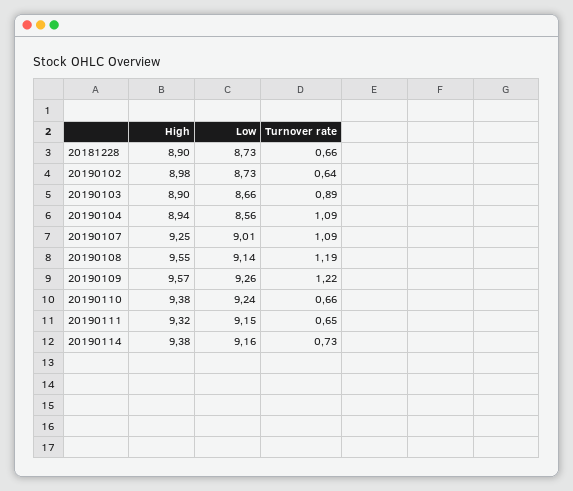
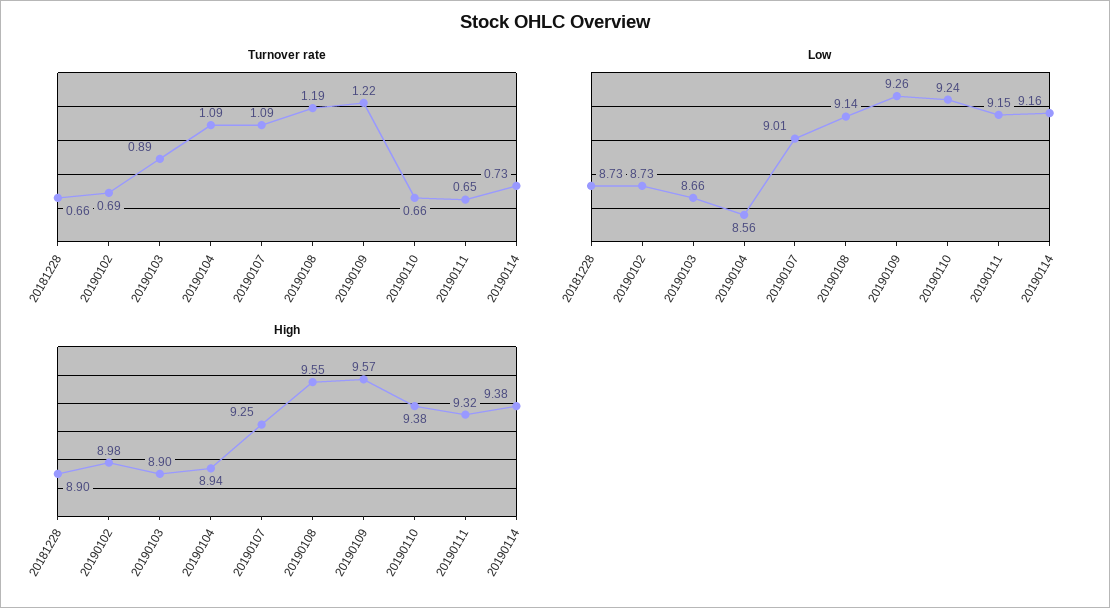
  {
    "High": {
      "20181228": 8.9,
      "20190102": 8.98,
      "20190103": 8.9,
      "20190104": 8.94,
      "20190107": 9.25,
      "20190108": 9.55,
      "20190109": 9.57,
      "20190110": 9.38,
      "20190111": 9.32,
      "20190114": 9.38
    },
    "Low": {
      "20181228": 8.73,
      "20190102": 8.73,
      "20190103": 8.66,
      "20190104": 8.56,
      "20190107": 9.01,
      "20190108": 9.14,
      "20190109": 9.26,
      "20190110": 9.24,
      "20190111": 9.15,
      "20190114": 9.16
    },
    "Turnover rate": {
      "20181228": 0.66,
-     "20190102": 0.64,
+     "20190102": 0.69,
      "20190103": 0.89,
      "20190104": 1.09,
      "20190107": 1.09,
      "20190108": 1.19,
      "20190109": 1.22,
      "20190110": 0.66,
      "20190111": 0.65,
      "20190114": 0.73
    }
  }

